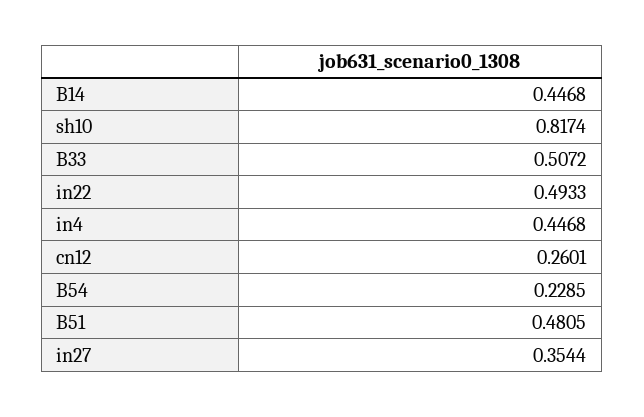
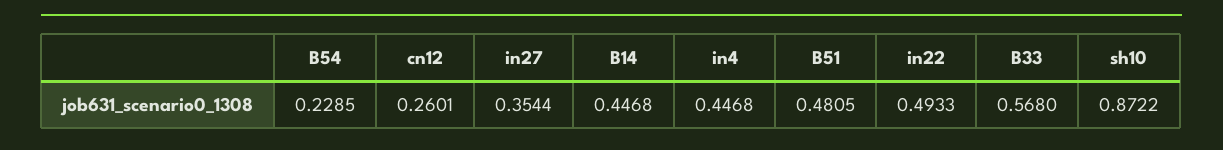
  {
    "B14": 0.4468,
-   "sh10": 0.8174,
+   "sh10": 0.8722,
-   "B33": 0.5072,
+   "B33": 0.568,
    "in22": 0.4933,
    "in4": 0.4468,
    "cn12": 0.2601,
    "B54": 0.2285,
    "B51": 0.4805,
    "in27": 0.3544
  }

